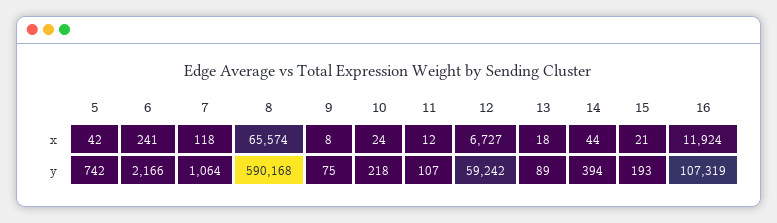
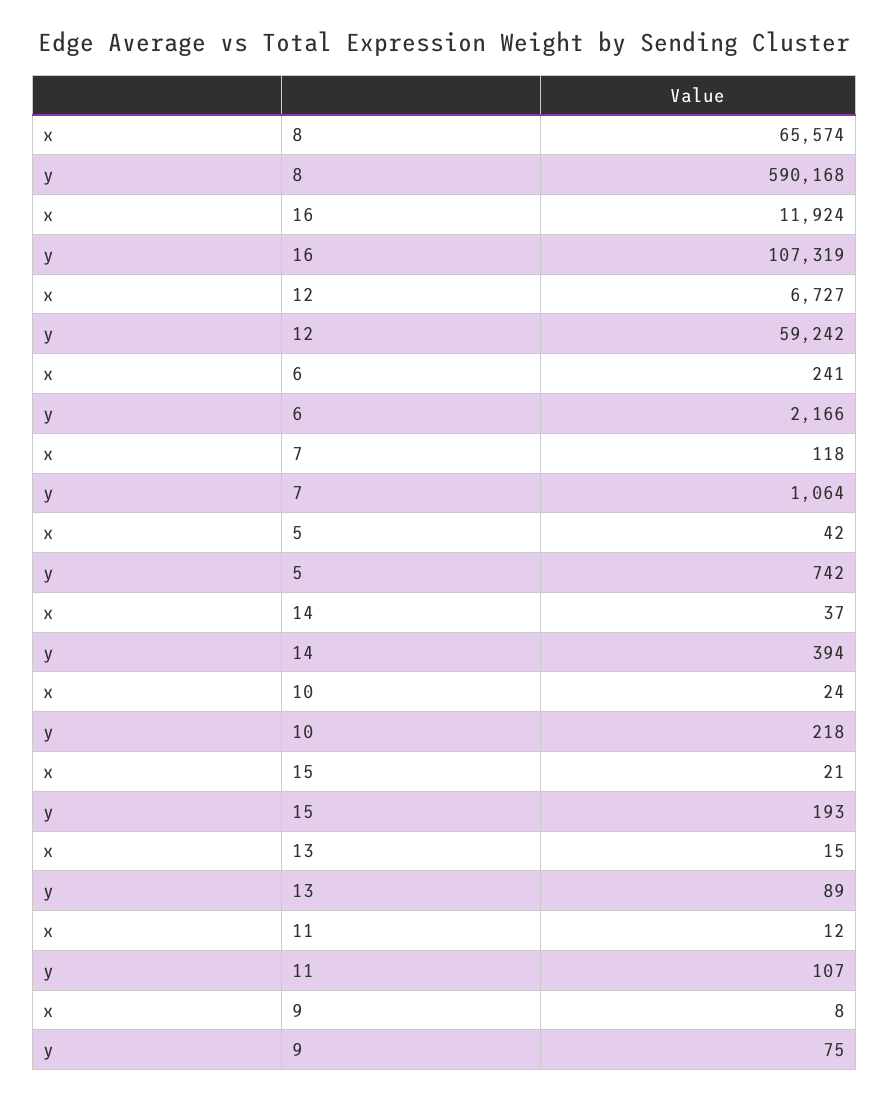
  {
    "5": {
      "x": 42,
      "y": 742
    },
    "6": {
      "x": 241,
      "y": 2166
    },
    "7": {
      "x": 118,
      "y": 1064
    },
    "8": {
      "x": 65574,
      "y": 590168
    },
    "9": {
      "x": 8,
      "y": 75
    },
    "10": {
      "x": 24,
      "y": 218
    },
    "11": {
      "x": 12,
      "y": 107
    },
    "12": {
      "x": 6727,
      "y": 59242
    },
    "13": {
-     "x": 18,
+     "x": 15,
      "y": 89
    },
    "14": {
-     "x": 44,
+     "x": 37,
      "y": 394
    },
    "15": {
      "x": 21,
      "y": 193
    },
    "16": {
      "x": 11924,
      "y": 107319
    }
  }

